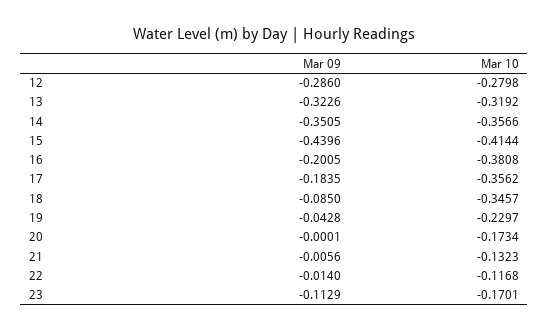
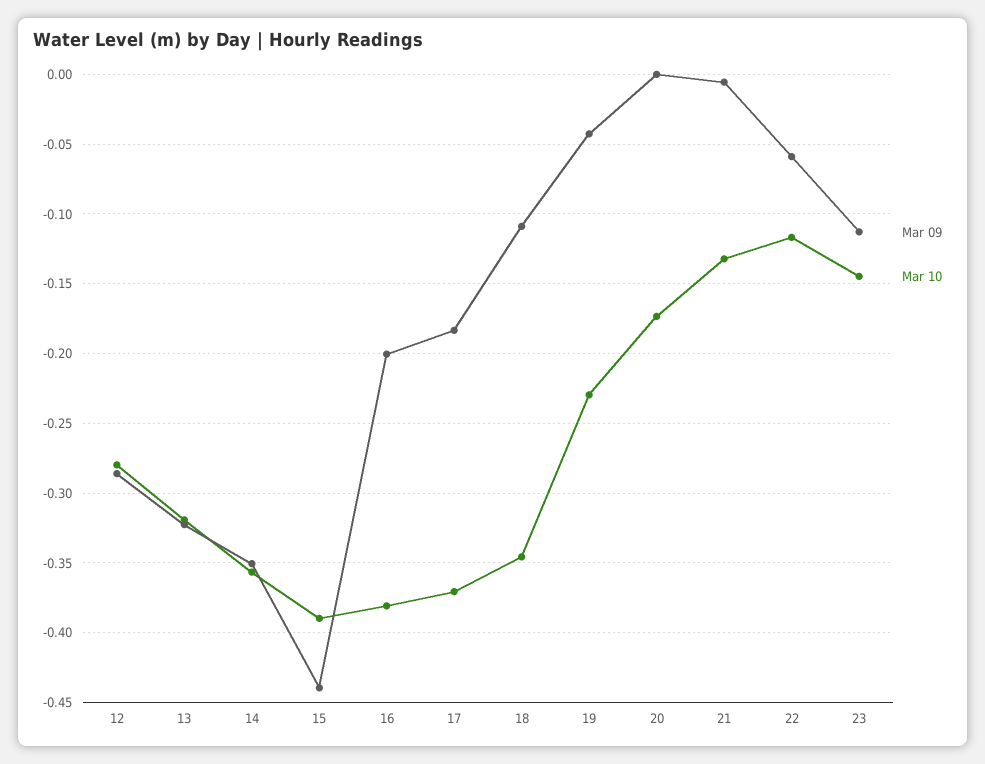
  {
    "Mar 09": {
      "12": -0.286,
      "13": -0.3226,
      "14": -0.3505,
      "15": -0.4396,
      "16": -0.2005,
      "17": -0.1835,
-     "18": -0.085,
+     "18": -0.11,
      "19": -0.0428,
      "20": -0.0001,
      "21": -0.0056,
-     "22": -0.014,
+     "22": -0.06,
      "23": -0.1129
    },
    "Mar 10": {
      "12": -0.2798,
      "13": -0.3192,
      "14": -0.3566,
-     "15": -0.4144,
+     "15": -0.39,
      "16": -0.3808,
-     "17": -0.3562,
+     "17": -0.37,
      "18": -0.3457,
      "19": -0.2297,
      "20": -0.1734,
      "21": -0.1323,
      "22": -0.1168,
-     "23": -0.1701
+     "23": -0.145
    }
  }

